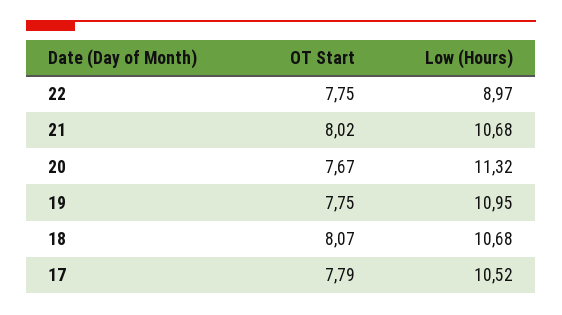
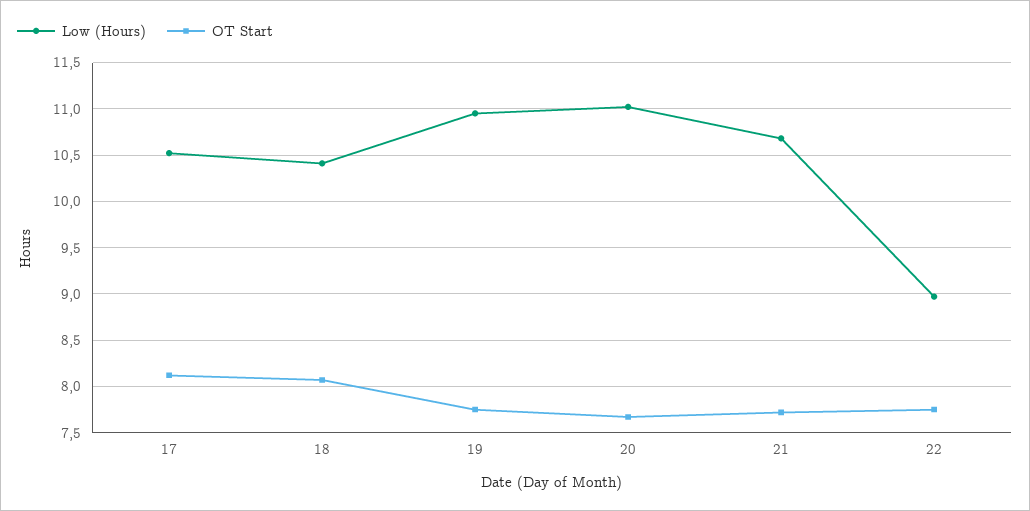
  {
    "OT Start": {
      "22": 7.75,
-     "21": 8.02,
+     "21": 7.7,
      "20": 7.67,
      "19": 7.75,
      "18": 8.07,
-     "17": 7.79
+     "17": 8.1
    },
    "Low (Hours)": {
      "22": 8.97,
      "21": 10.68,
-     "20": 11.32,
+     "20": 11,
      "19": 10.95,
-     "18": 10.68,
+     "18": 10.4,
      "17": 10.52
    }
  }

